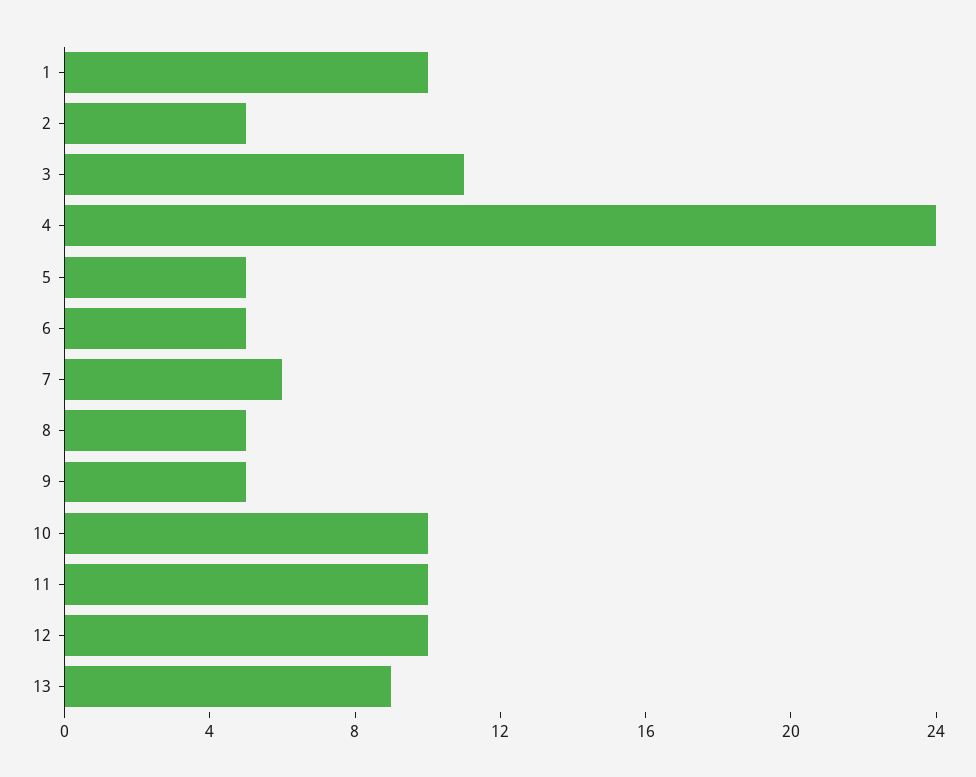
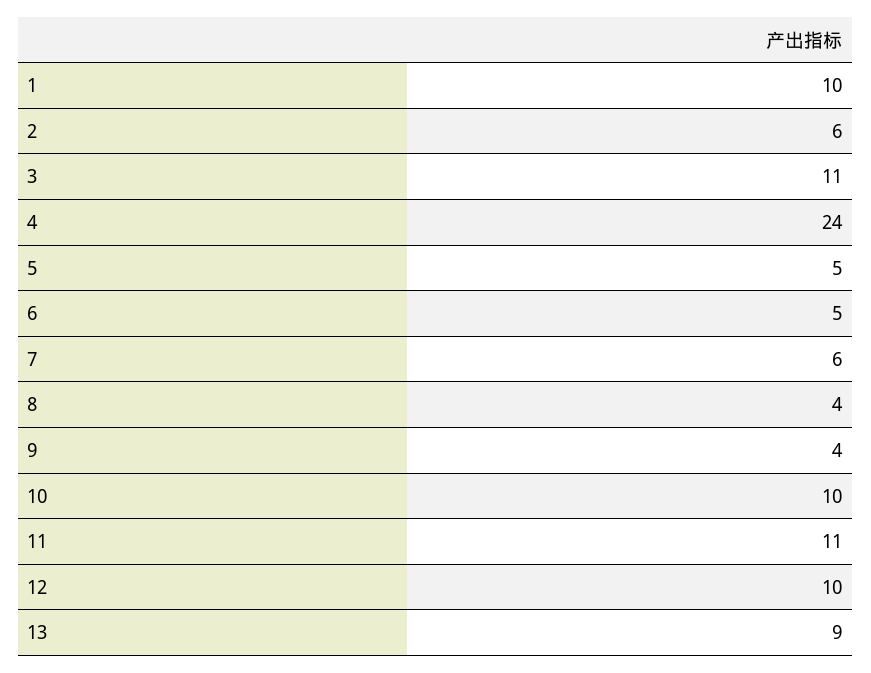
  {
    "1": 10,
-   "2": 5,
+   "2": 6,
    "3": 11,
    "4": 24,
    "5": 5,
    "6": 5,
    "7": 6,
-   "8": 5,
+   "8": 4,
-   "9": 5,
+   "9": 4,
    "10": 10,
-   "11": 10,
+   "11": 11,
    "12": 10,
    "13": 9
  }

